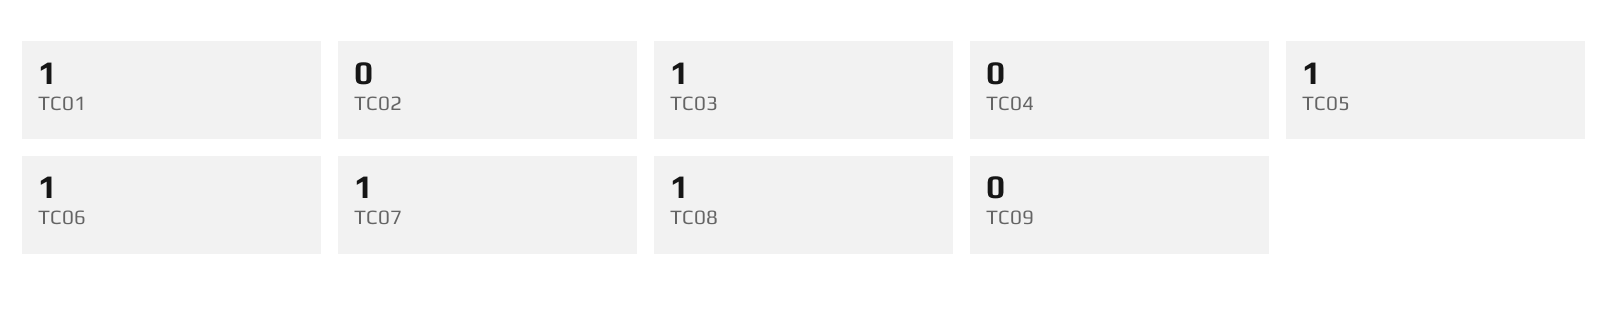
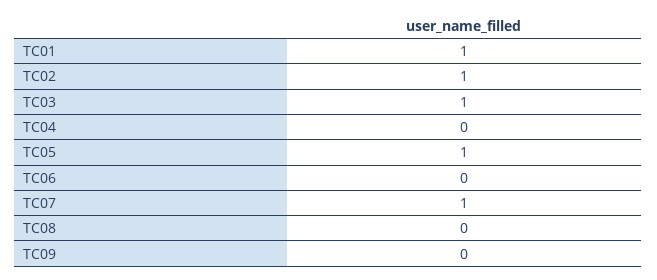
  {
    "TC01": 1,
-   "TC02": 0,
+   "TC02": 1,
    "TC03": 1,
    "TC04": 0,
    "TC05": 1,
-   "TC06": 1,
+   "TC06": 0,
    "TC07": 1,
-   "TC08": 1,
+   "TC08": 0,
    "TC09": 0
  }

